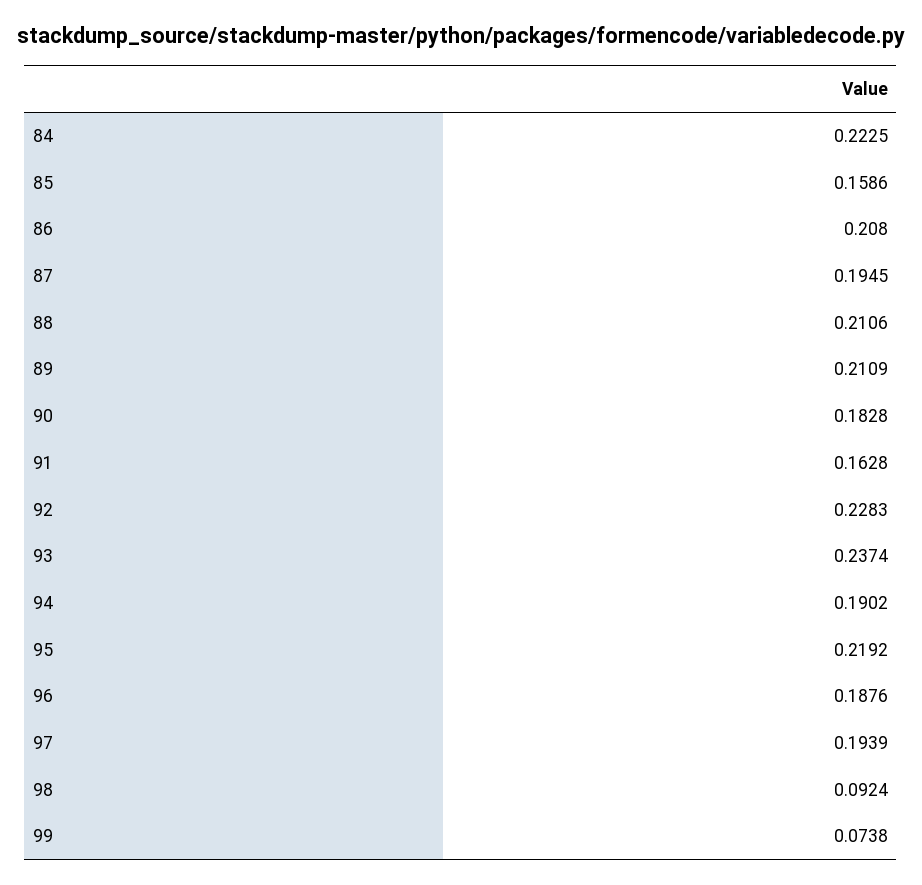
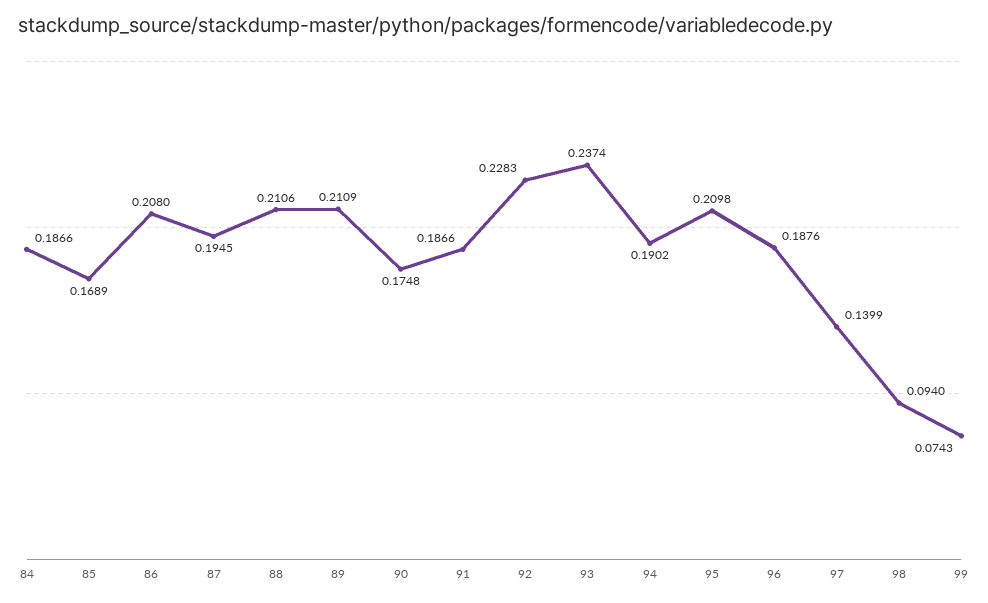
  {
-   "84": 0.2225,
+   "84": 0.1866,
-   "85": 0.1586,
+   "85": 0.1689,
    "86": 0.208,
    "87": 0.1945,
    "88": 0.2106,
    "89": 0.2109,
-   "90": 0.1828,
+   "90": 0.1748,
-   "91": 0.1628,
+   "91": 0.1866,
    "92": 0.2283,
    "93": 0.2374,
    "94": 0.1902,
-   "95": 0.2192,
+   "95": 0.2098,
    "96": 0.1876,
-   "97": 0.1939,
+   "97": 0.1399,
-   "98": 0.0924,
+   "98": 0.094,
-   "99": 0.0738
+   "99": 0.0743
  }

